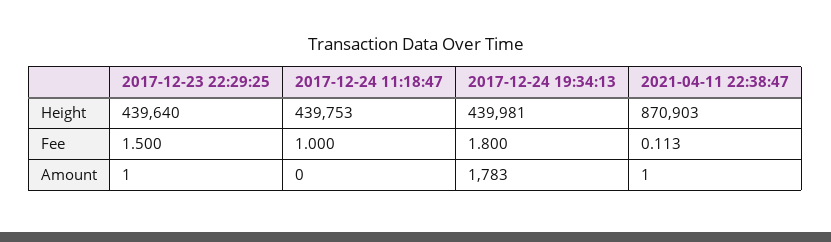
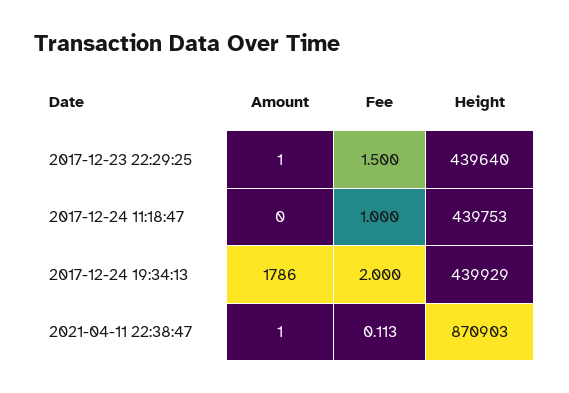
  {
    "2017-12-23 22:29:25": {
      "Height": 439640,
      "Fee": 1.5,
      "Amount": 1
    },
    "2017-12-24 11:18:47": {
      "Height": 439753,
      "Fee": 1,
      "Amount": 0
    },
    "2017-12-24 19:34:13": {
-     "Height": 439981,
+     "Height": 439929,
-     "Fee": 1.8,
+     "Fee": 2,
-     "Amount": 1783
+     "Amount": 1786
    },
    "2021-04-11 22:38:47": {
      "Height": 870903,
      "Fee": 0.113,
      "Amount": 1
    }
  }

